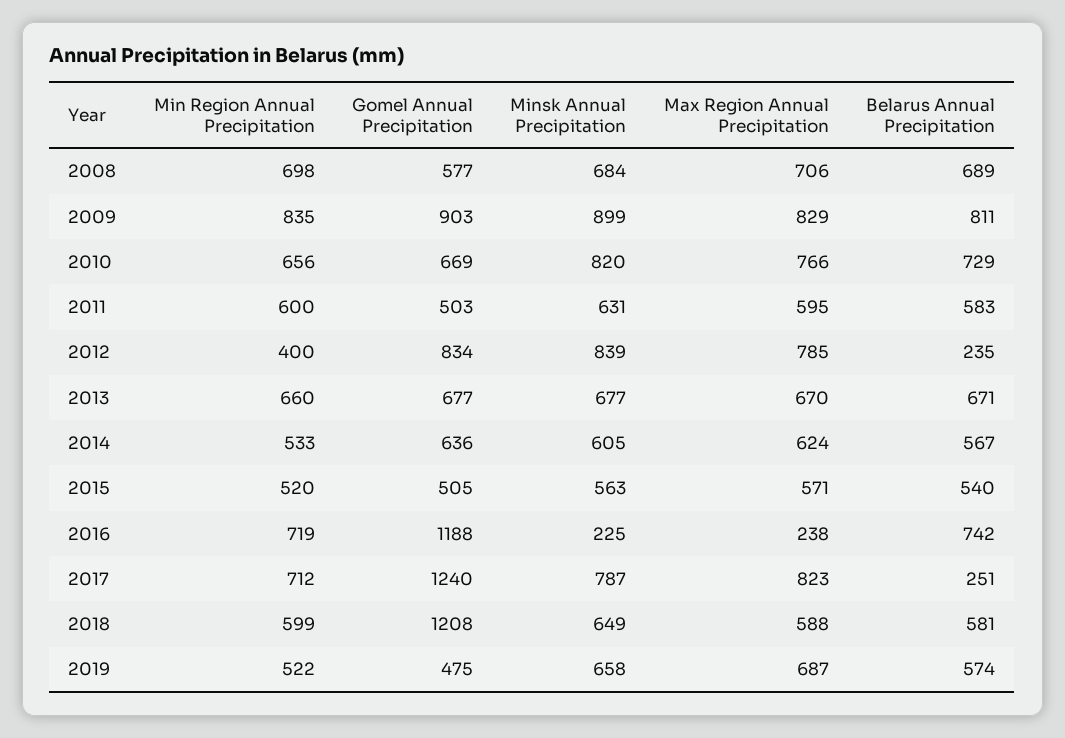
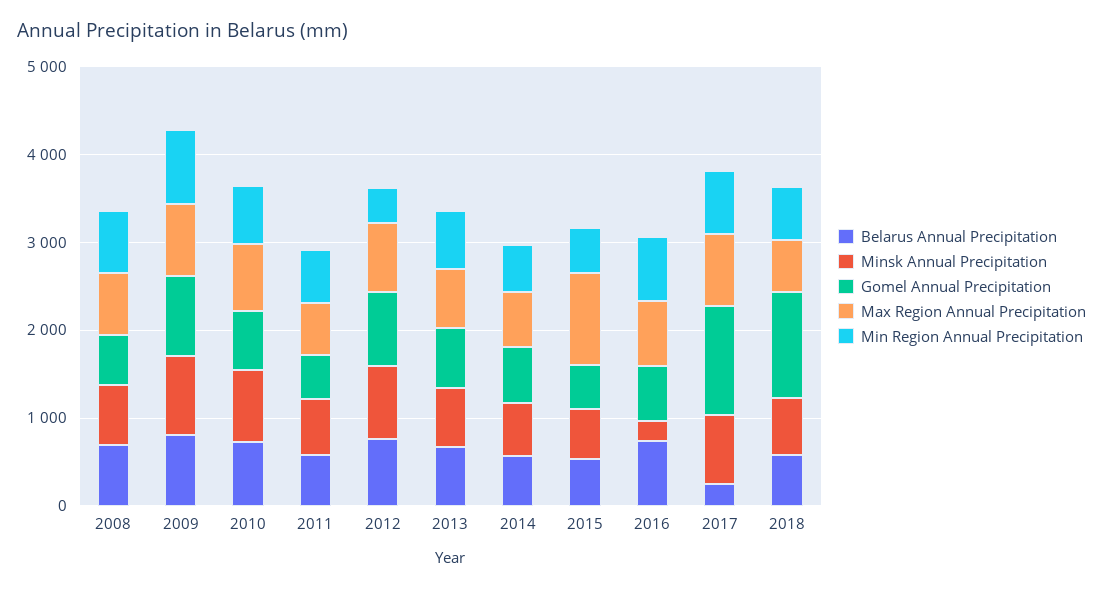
  {
    "Min Region Annual Precipitation": {
      "2008": 698,
      "2009": 835,
      "2010": 656,
      "2011": 600,
      "2012": 400,
      "2013": 660,
      "2014": 533,
      "2015": 520,
      "2016": 719,
      "2017": 712,
-     "2018": 599,
+     "2018": 599
-     "2019": 522
    },
    "Gomel Annual Precipitation": {
      "2008": 577,
      "2009": 903,
      "2010": 669,
      "2011": 503,
      "2012": 834,
      "2013": 677,
      "2014": 636,
      "2015": 505,
-     "2016": 1188,
+     "2016": 600,
      "2017": 1240,
-     "2018": 1208,
+     "2018": 1208
-     "2019": 475
    },
    "Minsk Annual Precipitation": {
      "2008": 684,
      "2009": 899,
      "2010": 820,
      "2011": 631,
      "2012": 839,
      "2013": 677,
      "2014": 605,
      "2015": 563,
      "2016": 225,
      "2017": 787,
-     "2018": 649,
+     "2018": 649
-     "2019": 658
    },
    "Max Region Annual Precipitation": {
      "2008": 706,
      "2009": 829,
      "2010": 766,
      "2011": 595,
      "2012": 785,
      "2013": 670,
      "2014": 624,
-     "2015": 571,
+     "2015": 1000,
-     "2016": 238,
+     "2016": 800,
      "2017": 823,
-     "2018": 588,
+     "2018": 588
-     "2019": 687
    },
    "Belarus Annual Precipitation": {
      "2008": 689,
      "2009": 811,
      "2010": 729,
      "2011": 583,
-     "2012": 235,
+     "2012": 800,
      "2013": 671,
      "2014": 567,
      "2015": 540,
      "2016": 742,
      "2017": 251,
-     "2018": 581,
+     "2018": 581
-     "2019": 574
    }
  }

